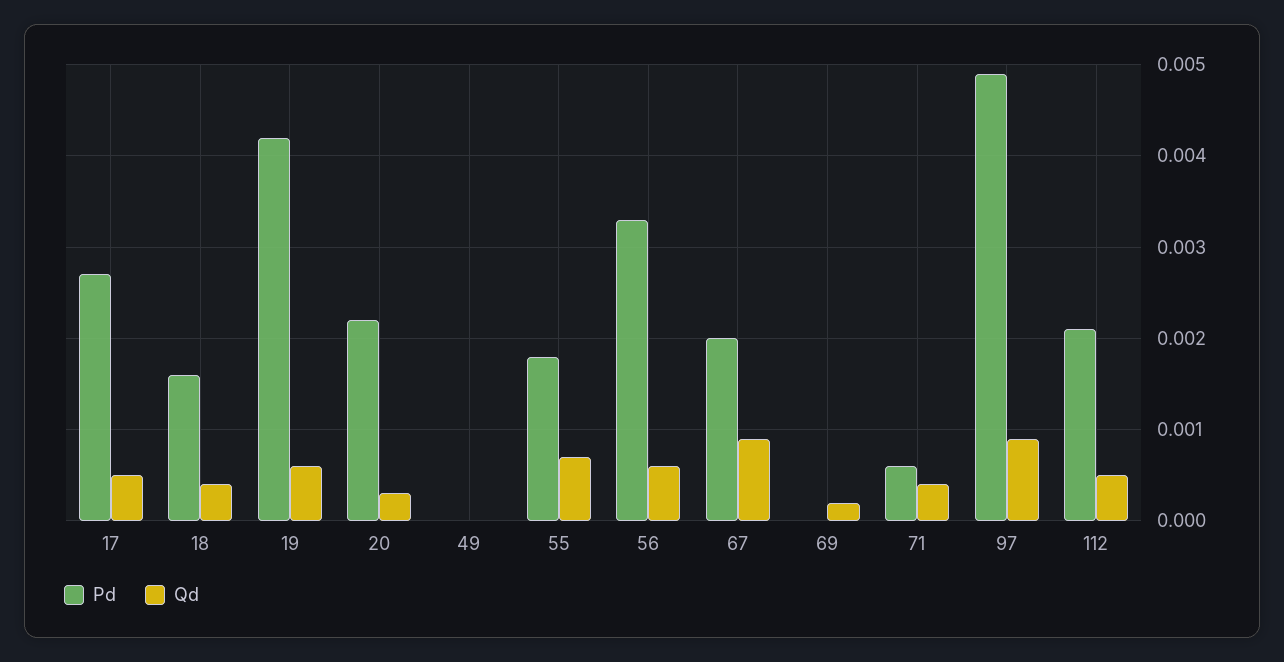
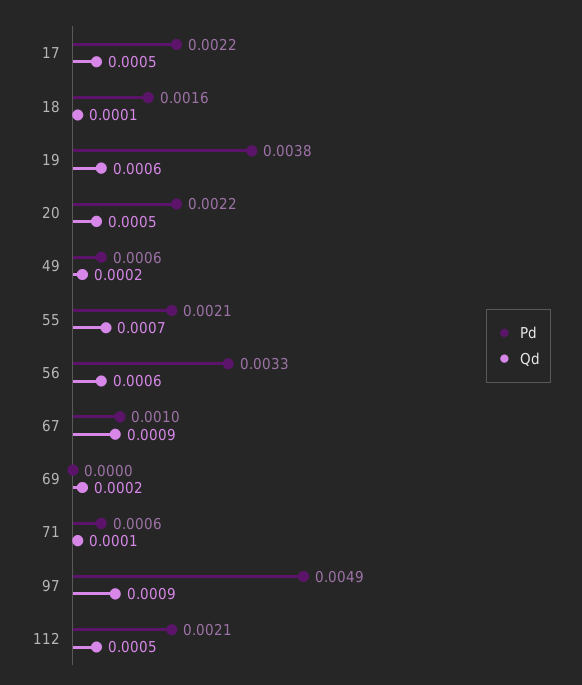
  {
    "Pd": {
-     "17": 0.0027,
+     "17": 0.0022,
      "18": 0.0016,
-     "19": 0.0042,
+     "19": 0.0038,
      "20": 0.0022,
-     "49": 0,
+     "49": 0.0006,
-     "55": 0.0018,
+     "55": 0.0021,
      "56": 0.0033,
-     "67": 0.002,
+     "67": 0.001,
      "69": 0,
      "71": 0.0006,
      "97": 0.0049,
      "112": 0.0021
    },
    "Qd": {
      "17": 0.0005,
-     "18": 0.0004,
+     "18": 0.0001,
      "19": 0.0006,
-     "20": 0.0003,
+     "20": 0.0005,
-     "49": 0,
+     "49": 0.0002,
      "55": 0.0007,
      "56": 0.0006,
      "67": 0.0009,
      "69": 0.0002,
-     "71": 0.0004,
+     "71": 0.0001,
      "97": 0.0009,
      "112": 0.0005
    }
  }

